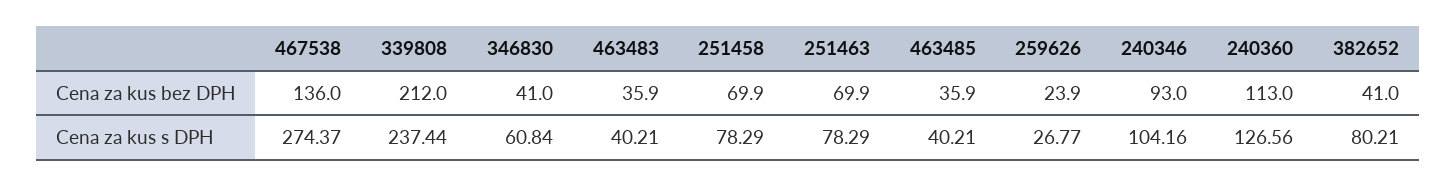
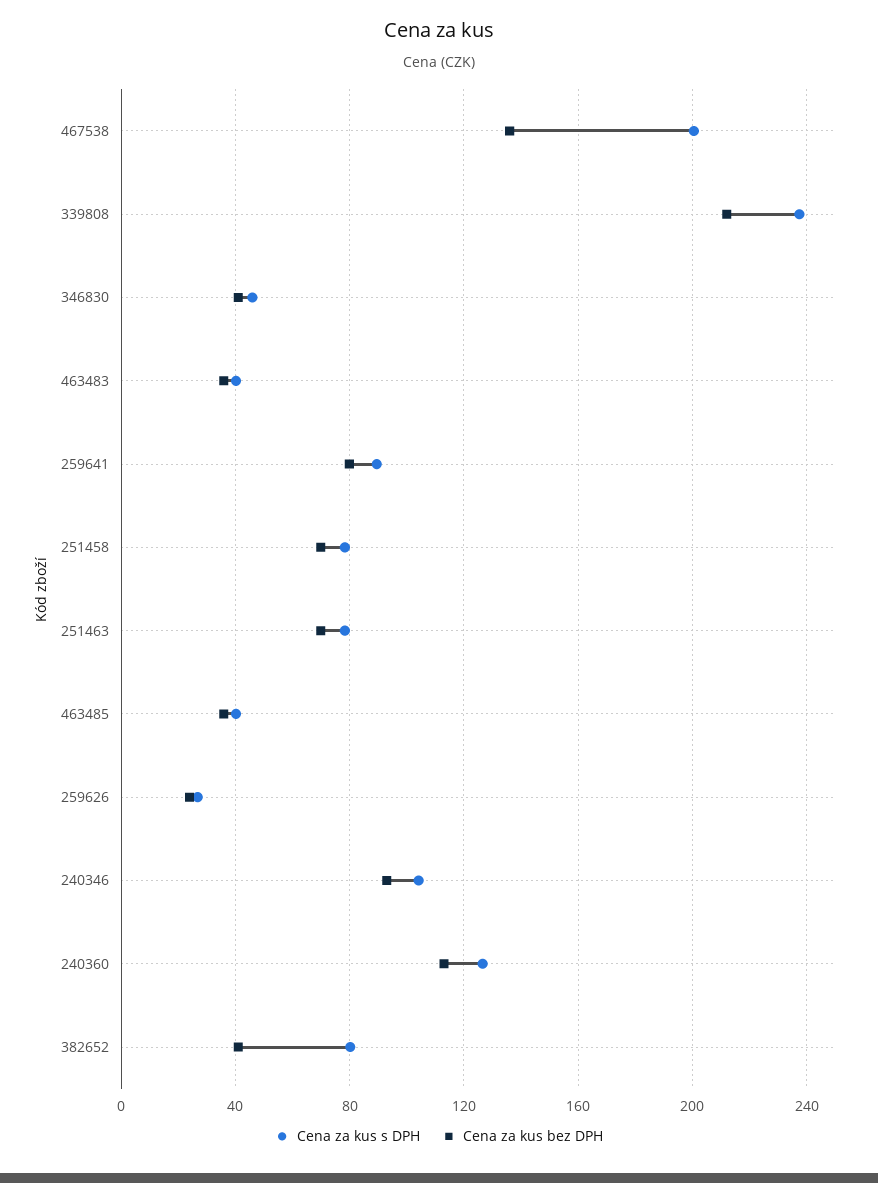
  {
    "Cena za kus bez DPH": {
      "467538": 136,
      "339808": 212,
      "346830": 41,
      "463483": 35.9,
      "251458": 69.9,
      "251463": 69.9,
      "463485": 35.9,
      "259626": 23.9,
      "240346": 93,
      "240360": 113,
-     "382652": 41
+     "382652": 41,
+     "259641": 80
    },
    "Cena za kus s DPH": {
-     "467538": 274.37,
+     "467538": 200,
      "339808": 237.44,
-     "346830": 60.84,
+     "346830": 45,
      "463483": 40.21,
      "251458": 78.29,
      "251463": 78.29,
      "463485": 40.21,
      "259626": 26.77,
      "240346": 104.16,
      "240360": 126.56,
-     "382652": 80.21
+     "382652": 80.21,
+     "259641": 90
    }
  }

